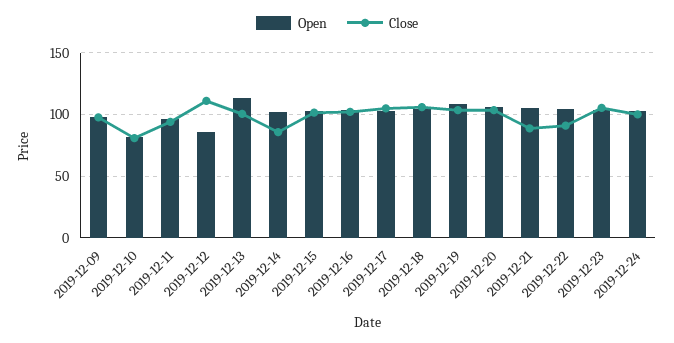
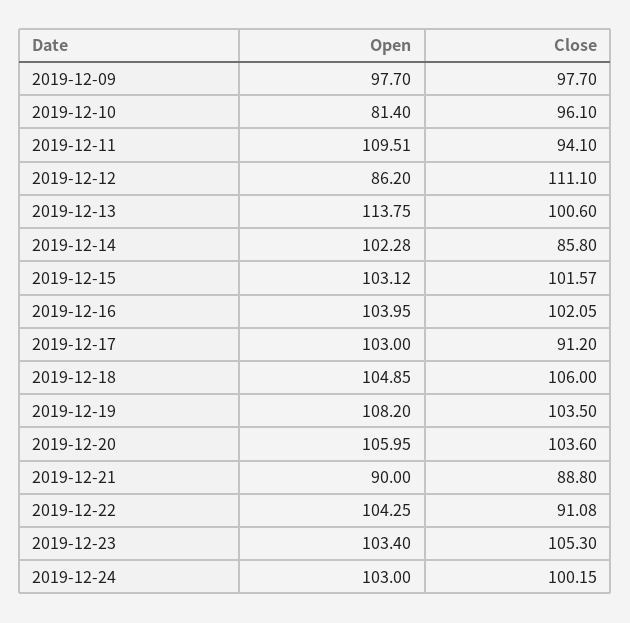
  {
    "Open": {
      "2019-12-09": 97.7,
      "2019-12-10": 81.4,
-     "2019-12-11": 95,
+     "2019-12-11": 109.51,
      "2019-12-12": 86.2,
      "2019-12-13": 113.75,
      "2019-12-14": 102.28,
      "2019-12-15": 103.12,
      "2019-12-16": 103.95,
      "2019-12-17": 103,
      "2019-12-18": 104.85,
      "2019-12-19": 108.2,
      "2019-12-20": 105.95,
-     "2019-12-21": 105,
+     "2019-12-21": 90,
      "2019-12-22": 104.25,
      "2019-12-23": 103.4,
      "2019-12-24": 103
    },
    "Close": {
      "2019-12-09": 97.7,
-     "2019-12-10": 80,
+     "2019-12-10": 96.1,
      "2019-12-11": 94.1,
      "2019-12-12": 111.1,
      "2019-12-13": 100.6,
      "2019-12-14": 85.8,
      "2019-12-15": 101.57,
      "2019-12-16": 102.05,
-     "2019-12-17": 105,
+     "2019-12-17": 91.2,
      "2019-12-18": 106,
      "2019-12-19": 103.5,
      "2019-12-20": 103.6,
      "2019-12-21": 88.8,
      "2019-12-22": 91.08,
      "2019-12-23": 105.3,
      "2019-12-24": 100.15
    }
  }

